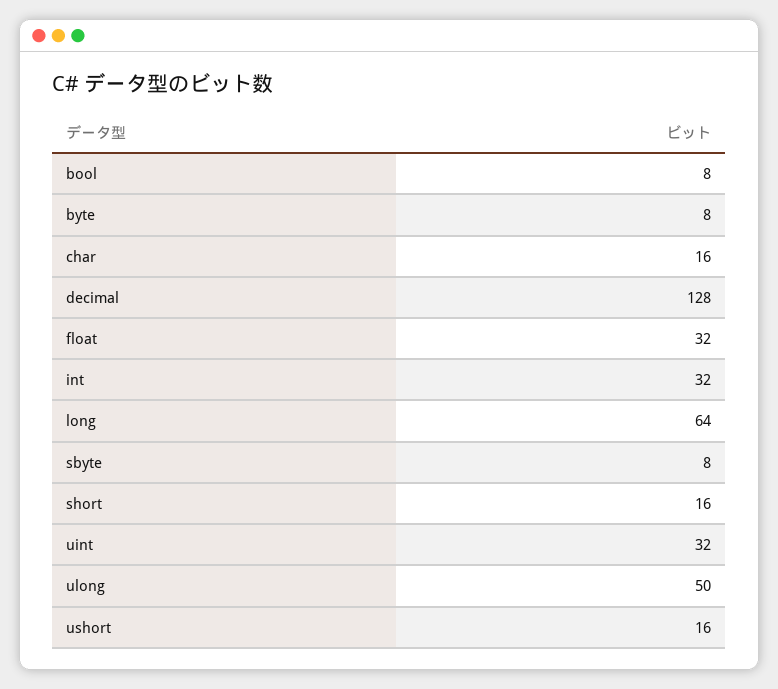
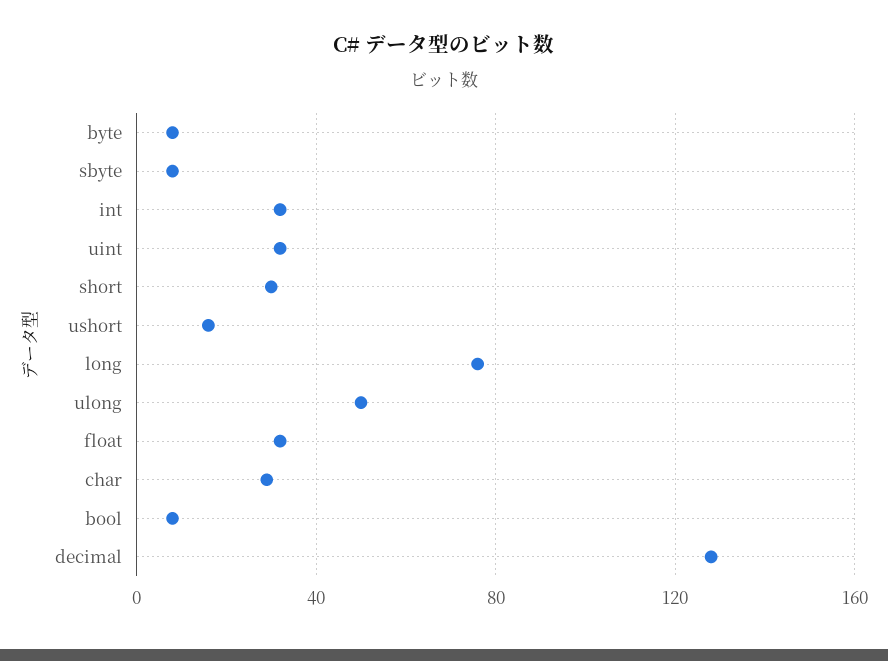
  {
    "bool": 8,
    "byte": 8,
-   "char": 16,
+   "char": 30,
    "decimal": 128,
    "float": 32,
    "int": 32,
-   "long": 64,
+   "long": 75,
    "sbyte": 8,
-   "short": 16,
+   "short": 30,
    "uint": 32,
    "ulong": 50,
    "ushort": 16
  }

